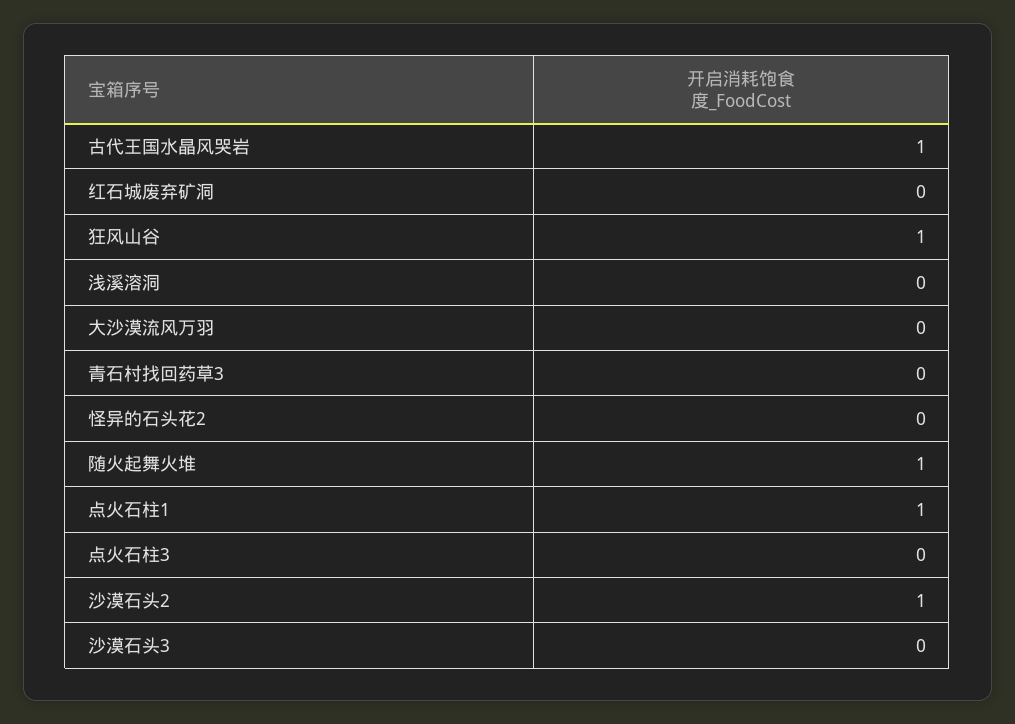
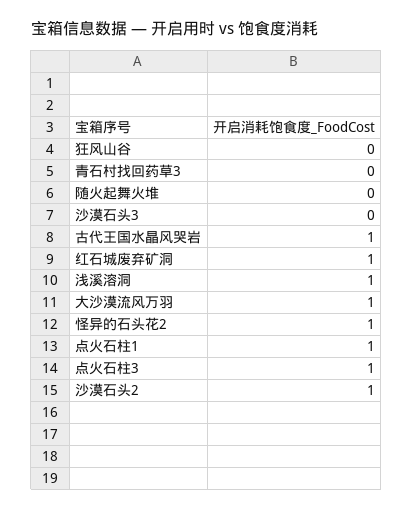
  {
    "古代王国水晶风哭岩": 1,
-   "红石城废弃矿洞": 0,
+   "红石城废弃矿洞": 1,
-   "狂风山谷": 1,
+   "狂风山谷": 0,
-   "浅溪溶洞": 0,
+   "浅溪溶洞": 1,
-   "大沙漠流风万羽": 0,
+   "大沙漠流风万羽": 1,
    "青石村找回药草3": 0,
-   "怪异的石头花2": 0,
+   "怪异的石头花2": 1,
-   "随火起舞火堆": 1,
+   "随火起舞火堆": 0,
    "点火石柱1": 1,
-   "点火石柱3": 0,
+   "点火石柱3": 1,
    "沙漠石头2": 1,
    "沙漠石头3": 0
  }

